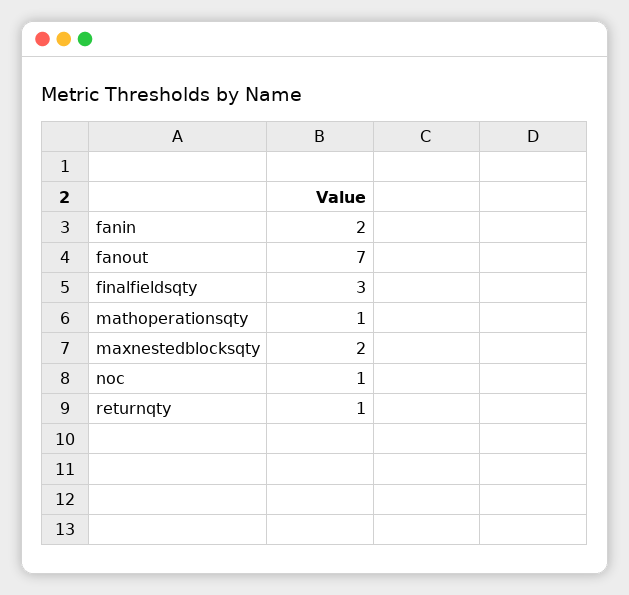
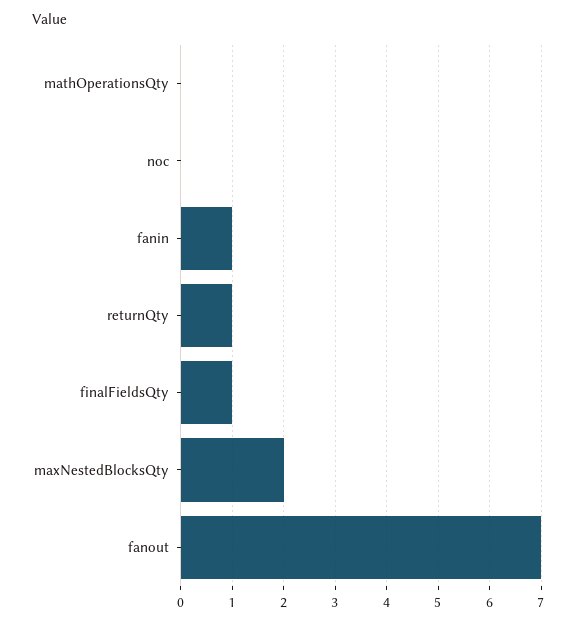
  {
-   "fanin": 2,
+   "fanin": 1,
    "fanout": 7,
-   "finalfieldsqty": 3,
+   "finalfieldsqty": 1,
-   "mathoperationsqty": 1,
+   "mathoperationsqty": 0,
    "maxnestedblocksqty": 2,
-   "noc": 1,
+   "noc": 0,
    "returnqty": 1
  }

